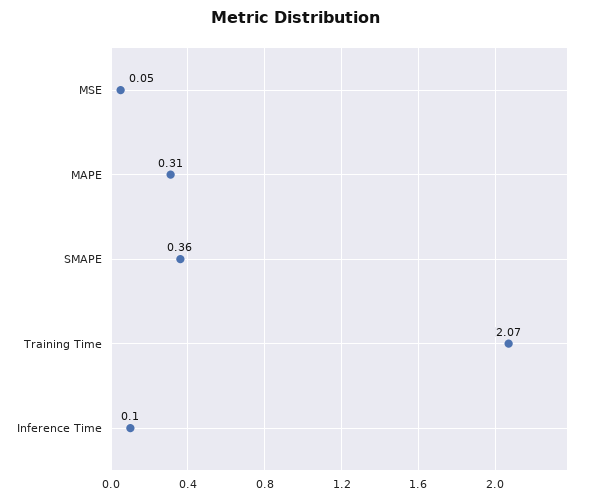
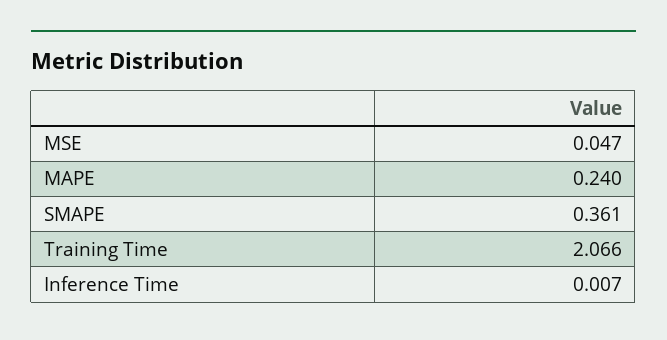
  {
    "MSE": 0.047,
-   "MAPE": 0.31,
+   "MAPE": 0.24,
    "SMAPE": 0.361,
    "Training Time": 2.066,
-   "Inference Time": 0.1
+   "Inference Time": 0.007
  }

